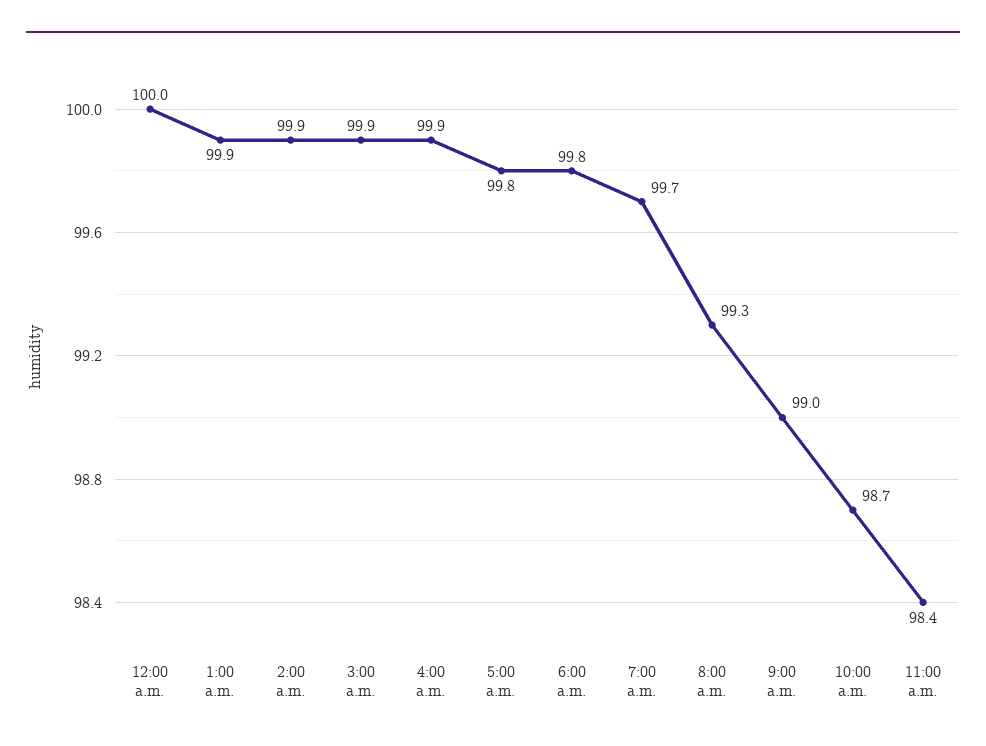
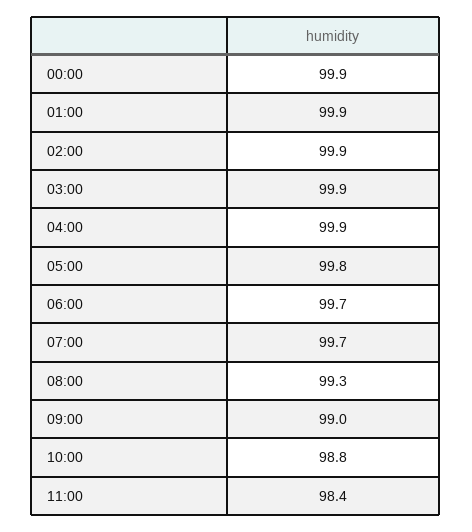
  {
-   "12:00 a.m.": 100,
+   "12:00 a.m.": 99.9,
    "1:00 a.m.": 99.9,
    "2:00 a.m.": 99.9,
    "3:00 a.m.": 99.9,
    "4:00 a.m.": 99.9,
    "5:00 a.m.": 99.8,
-   "6:00 a.m.": 99.8,
+   "6:00 a.m.": 99.7,
    "7:00 a.m.": 99.7,
    "8:00 a.m.": 99.3,
    "9:00 a.m.": 99,
-   "10:00 a.m.": 98.7,
+   "10:00 a.m.": 98.8,
    "11:00 a.m.": 98.4
  }

